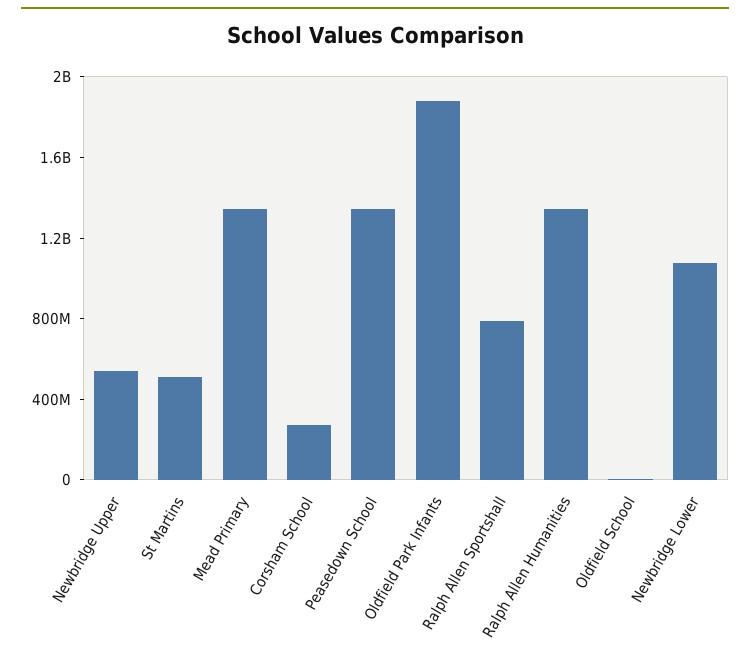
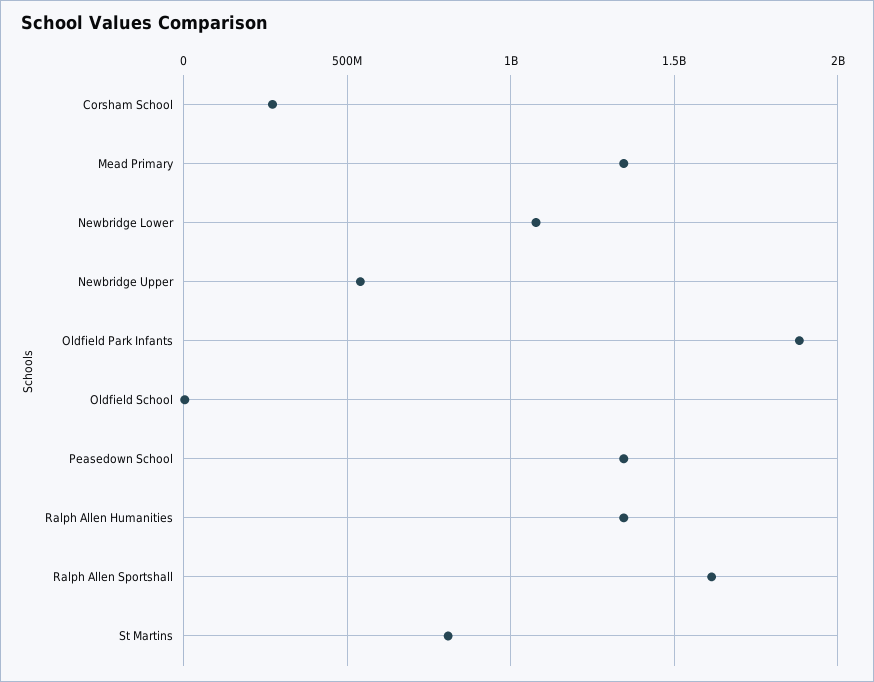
  {
    "Newbridge Upper": 550000000,
-   "St Martins": 500000000,
+   "St Martins": 800000000,
    "Mead Primary": 1350000000,
    "Corsham School": 250000000,
    "Peasedown School": 1350000000,
    "Oldfield Park Infants": 1900000000,
-   "Ralph Allen Sportshall": 800000000,
+   "Ralph Allen Sportshall": 1600000000,
    "Ralph Allen Humanities": 1350000000,
    "Oldfield School": 0,
    "Newbridge Lower": 1100000000
  }

